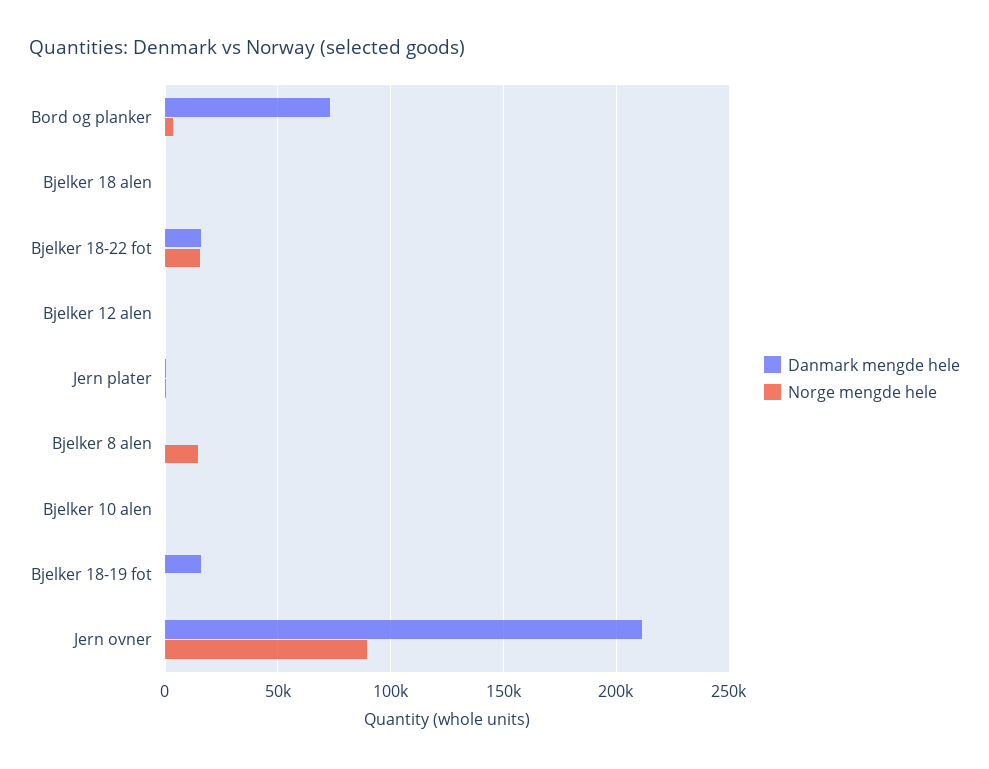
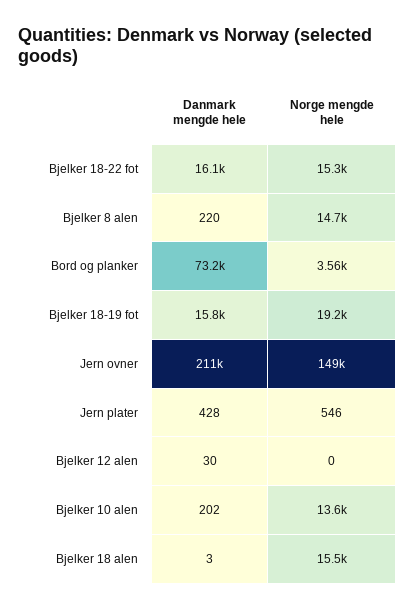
  {
    "Danmark mengde hele": {
      "Bord og planker": 73200,
      "Bjelker 18 alen": 3,
      "Bjelker 18-22 fot": 16100,
      "Bjelker 12 alen": 30,
      "Jern plater": 428,
      "Bjelker 8 alen": 220,
      "Bjelker 10 alen": 202,
      "Bjelker 18-19 fot": 15800,
      "Jern ovner": 211000
    },
    "Norge mengde hele": {
      "Bord og planker": 3560,
-     "Bjelker 18 alen": 0,
+     "Bjelker 18 alen": 15500,
      "Bjelker 18-22 fot": 15300,
      "Bjelker 12 alen": 0,
      "Jern plater": 546,
      "Bjelker 8 alen": 14700,
-     "Bjelker 10 alen": 0,
+     "Bjelker 10 alen": 13600,
-     "Bjelker 18-19 fot": 0,
+     "Bjelker 18-19 fot": 19200,
-     "Jern ovner": 90000
+     "Jern ovner": 149000
    }
  }

